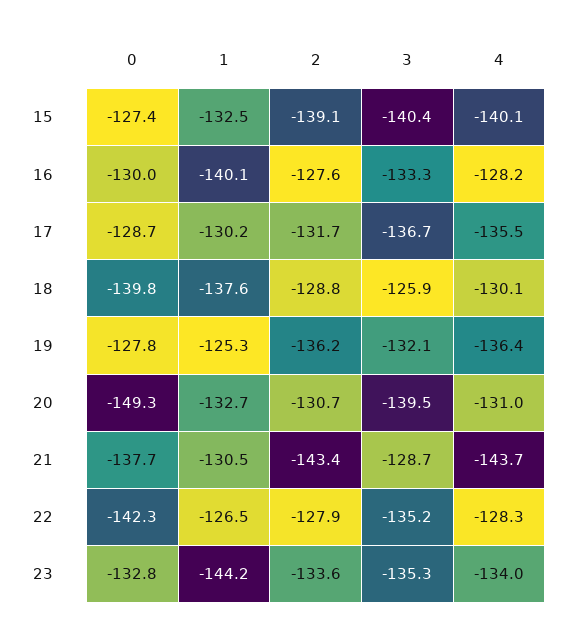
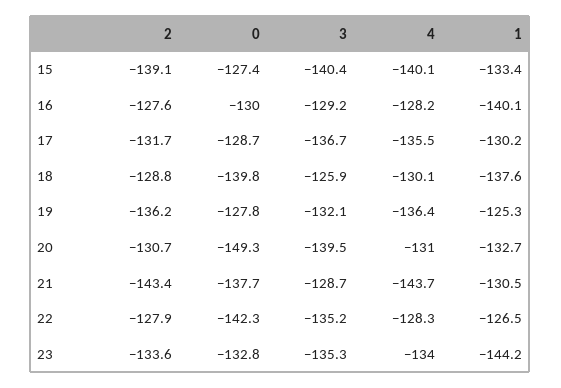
  {
    "0": {
      "15": -127.4,
      "16": -130,
      "17": -128.7,
      "18": -139.8,
      "19": -127.8,
      "20": -149.3,
      "21": -137.7,
      "22": -142.3,
      "23": -132.8
    },
    "1": {
-     "15": -132.5,
+     "15": -133.4,
      "16": -140.1,
      "17": -130.2,
      "18": -137.6,
      "19": -125.3,
      "20": -132.7,
      "21": -130.5,
      "22": -126.5,
      "23": -144.2
    },
    "2": {
      "15": -139.1,
      "16": -127.6,
      "17": -131.7,
      "18": -128.8,
      "19": -136.2,
      "20": -130.7,
      "21": -143.4,
      "22": -127.9,
      "23": -133.6
    },
    "3": {
      "15": -140.4,
-     "16": -133.3,
+     "16": -129.2,
      "17": -136.7,
      "18": -125.9,
      "19": -132.1,
      "20": -139.5,
      "21": -128.7,
      "22": -135.2,
      "23": -135.3
    },
    "4": {
      "15": -140.1,
      "16": -128.2,
      "17": -135.5,
      "18": -130.1,
      "19": -136.4,
      "20": -131,
      "21": -143.7,
      "22": -128.3,
      "23": -134
    }
  }

